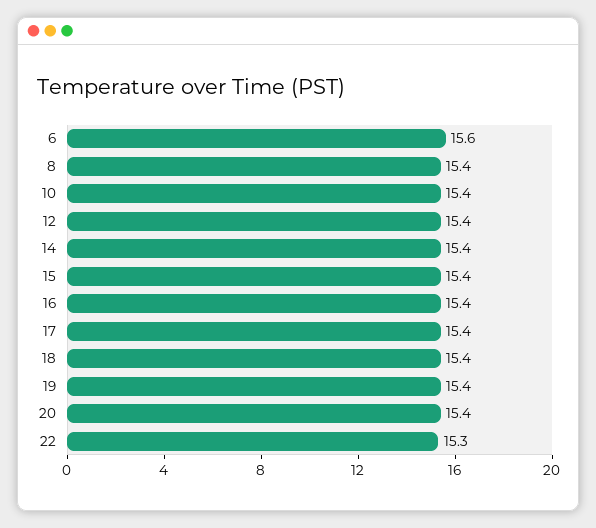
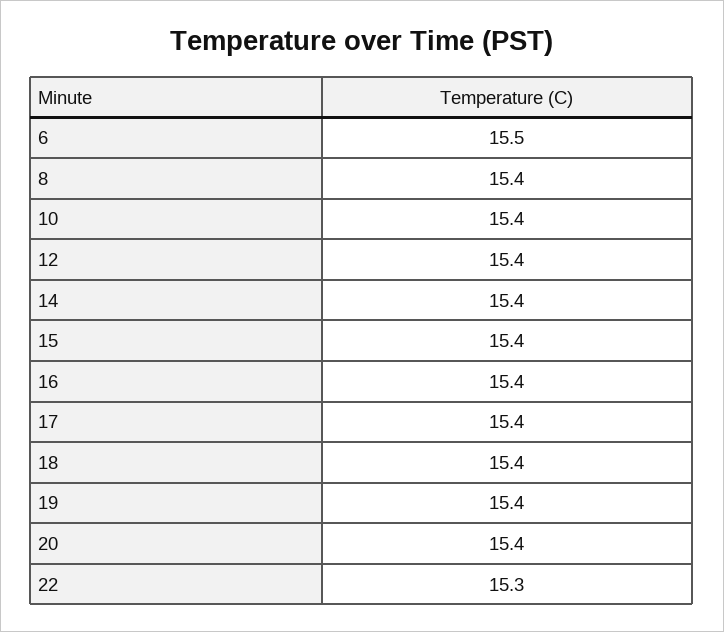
  {
-   "6": 15.6,
+   "6": 15.5,
    "8": 15.4,
    "10": 15.4,
    "12": 15.4,
    "14": 15.4,
    "15": 15.4,
    "16": 15.4,
    "17": 15.4,
    "18": 15.4,
    "19": 15.4,
    "20": 15.4,
    "22": 15.3
  }

